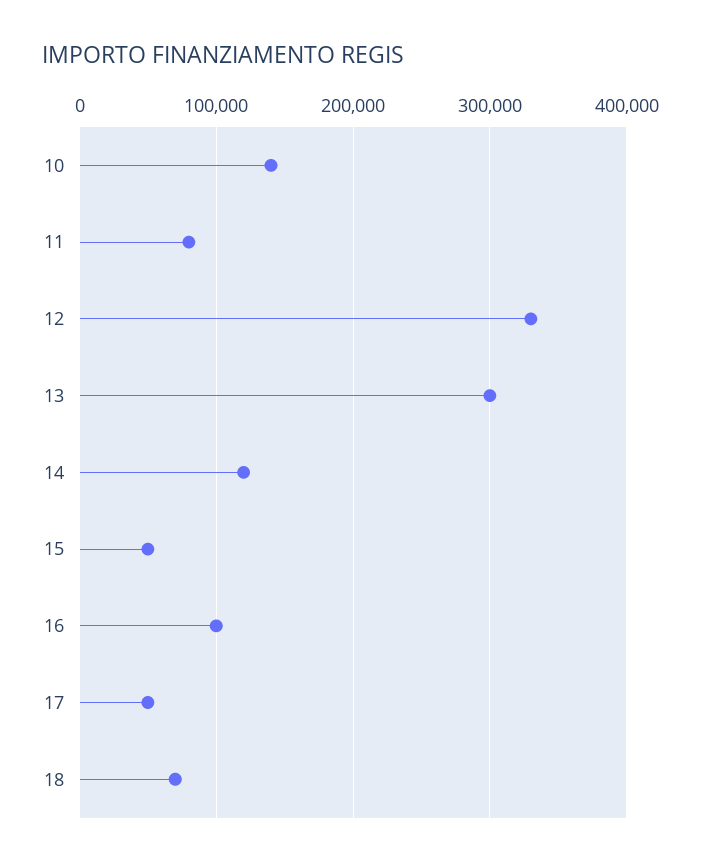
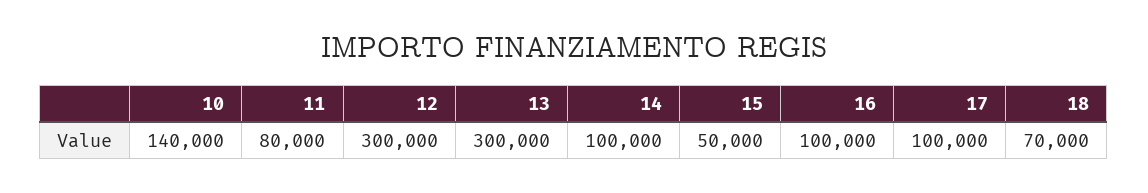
  {
    "10": 140000,
    "11": 80000,
-   "12": 330000,
+   "12": 300000,
    "13": 300000,
-   "14": 120000,
+   "14": 100000,
    "15": 50000,
    "16": 100000,
-   "17": 50000,
+   "17": 100000,
    "18": 70000
  }

